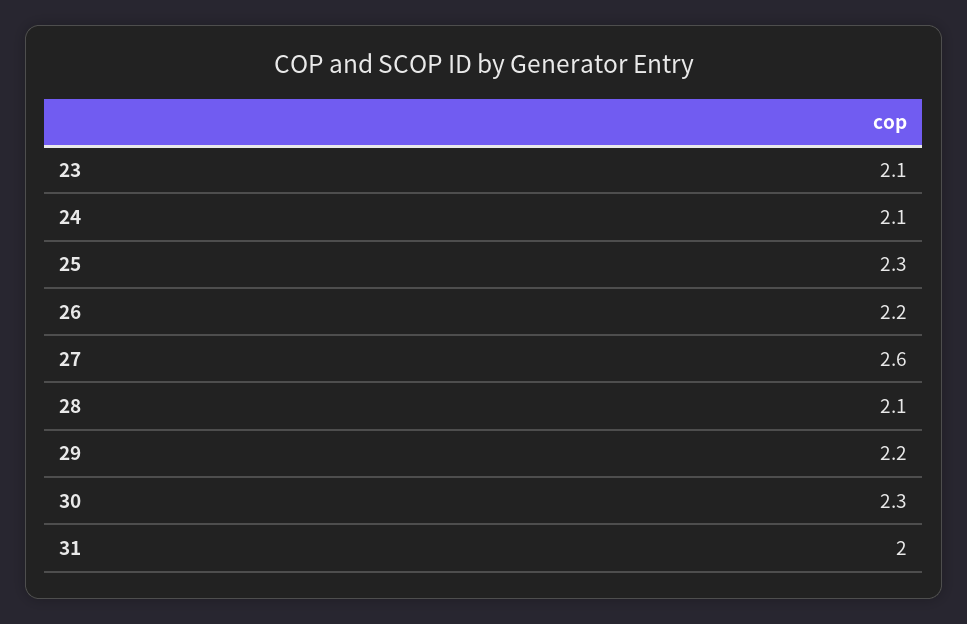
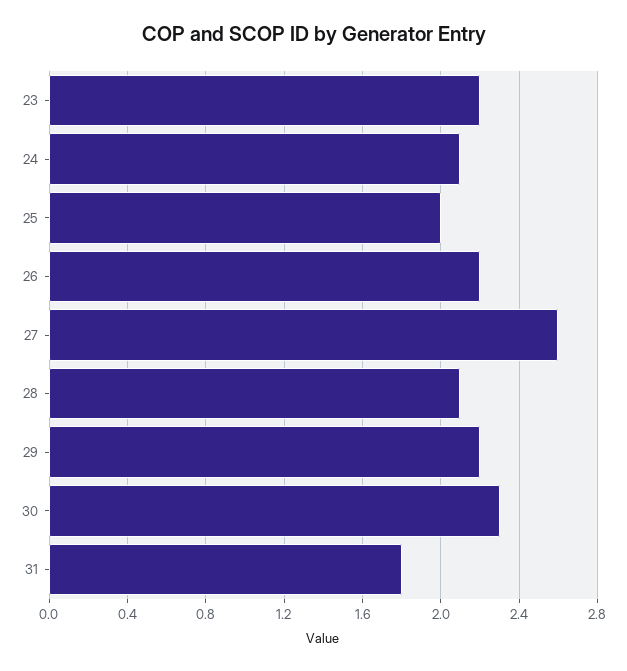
  {
-   "23": 2.1,
+   "23": 2.2,
    "24": 2.1,
-   "25": 2.3,
+   "25": 2,
    "26": 2.2,
    "27": 2.6,
    "28": 2.1,
    "29": 2.2,
    "30": 2.3,
-   "31": 2
+   "31": 1.8
  }

